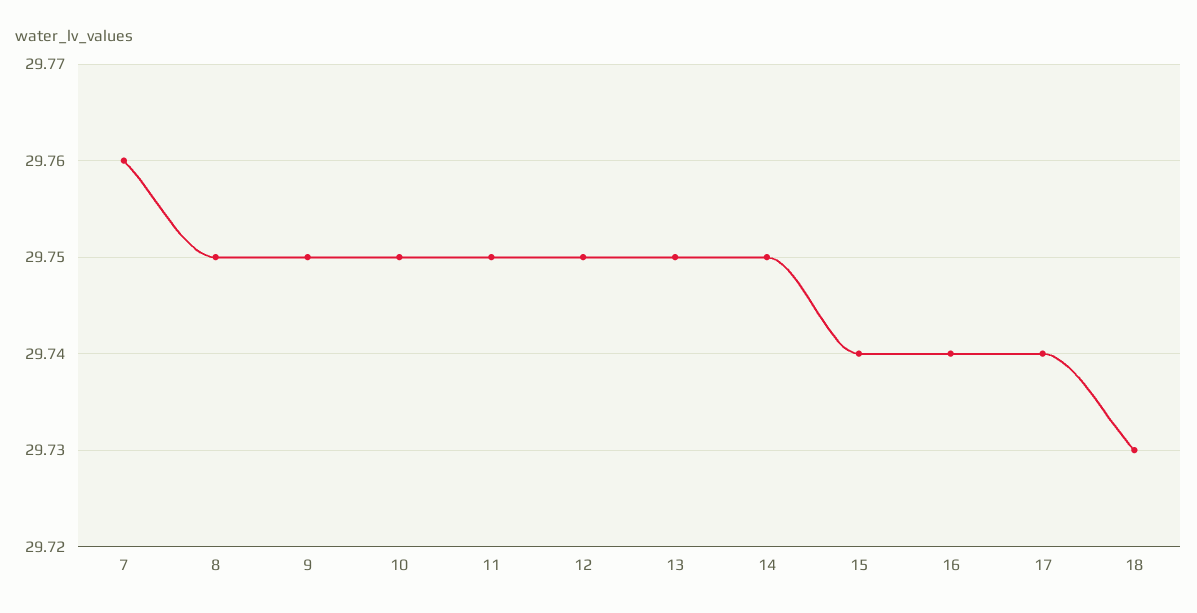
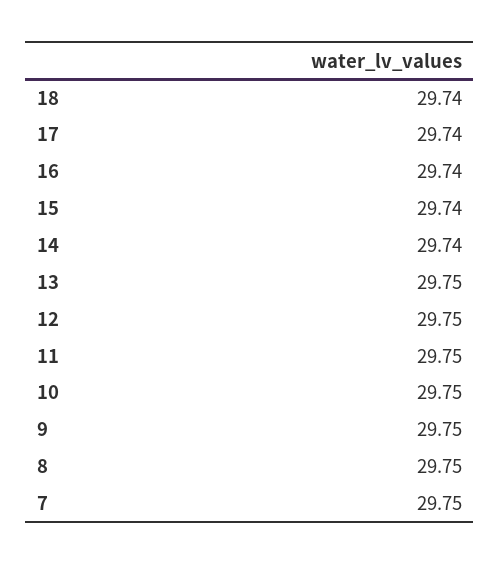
  {
-   "7": 29.76,
+   "7": 29.75,
    "8": 29.75,
    "9": 29.75,
    "10": 29.75,
    "11": 29.75,
    "12": 29.75,
    "13": 29.75,
-   "14": 29.75,
+   "14": 29.74,
    "15": 29.74,
    "16": 29.74,
    "17": 29.74,
-   "18": 29.73
+   "18": 29.74
  }

